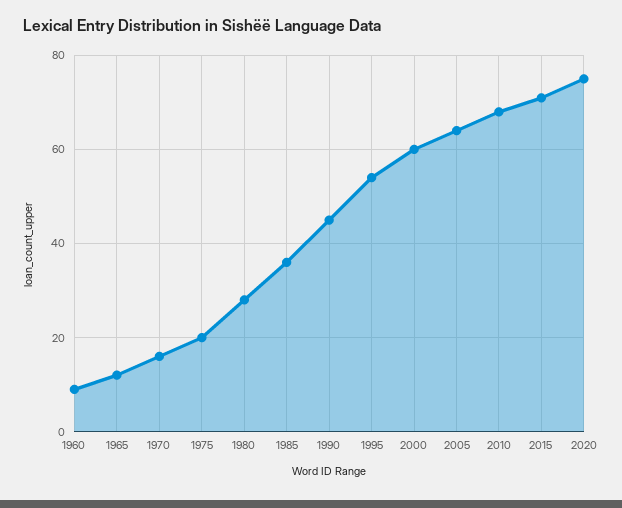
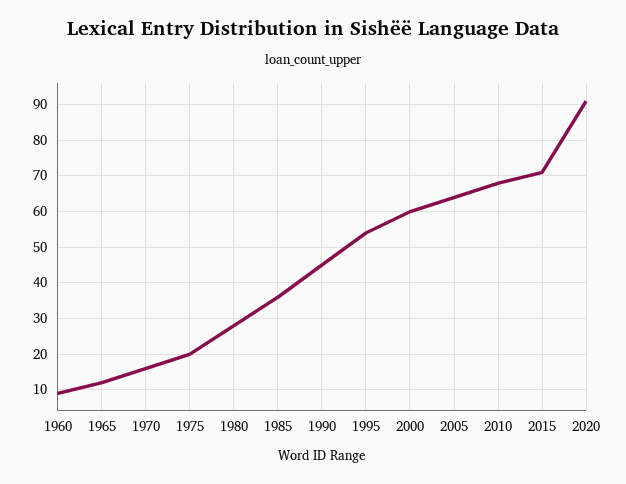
  {
    "1960": 10,
    "1965": 10,
    "1970": 15,
    "1975": 20,
    "1980": 30,
    "1985": 35,
    "1990": 45,
    "1995": 55,
    "2000": 60,
    "2005": 65,
    "2010": 70,
    "2015": 70,
-   "2020": 75
+   "2020": 90
  }

